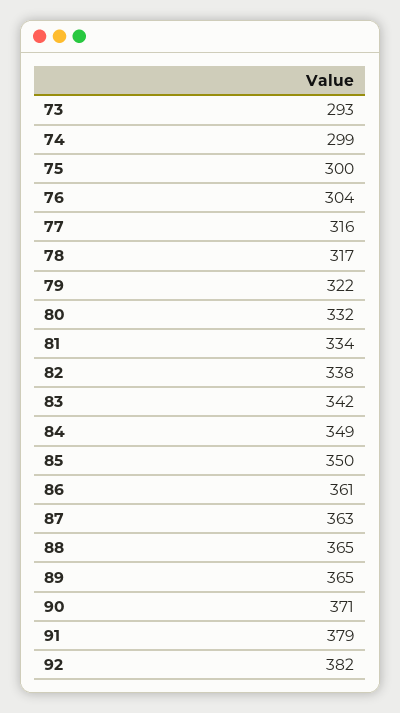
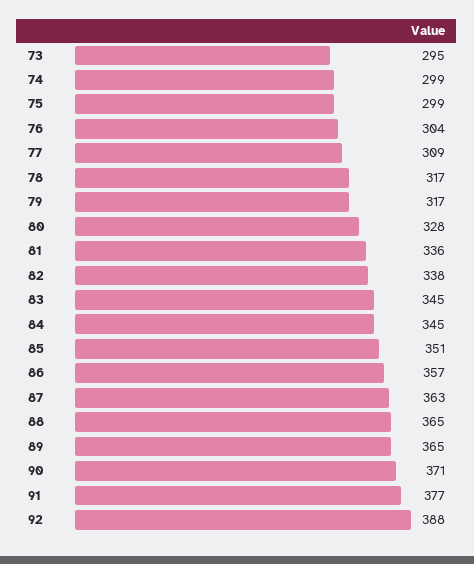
  {
-   "73": 293,
+   "73": 295,
    "74": 299,
-   "75": 300,
+   "75": 299,
    "76": 304,
-   "77": 316,
+   "77": 309,
    "78": 317,
-   "79": 322,
+   "79": 317,
-   "80": 332,
+   "80": 328,
-   "81": 334,
+   "81": 336,
    "82": 338,
-   "83": 342,
+   "83": 345,
-   "84": 349,
+   "84": 345,
-   "85": 350,
+   "85": 351,
-   "86": 361,
+   "86": 357,
    "87": 363,
    "88": 365,
    "89": 365,
    "90": 371,
-   "91": 379,
+   "91": 377,
-   "92": 382
+   "92": 388
  }

